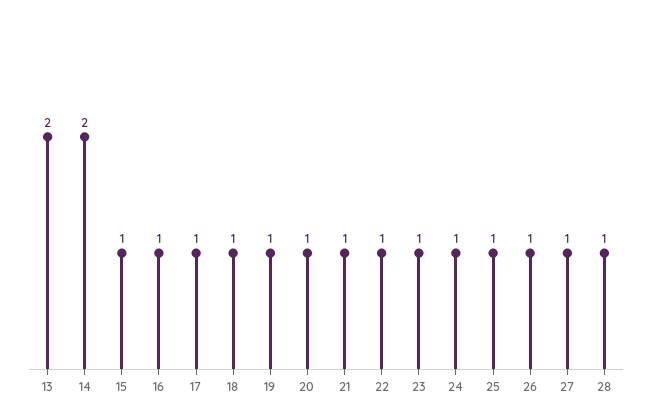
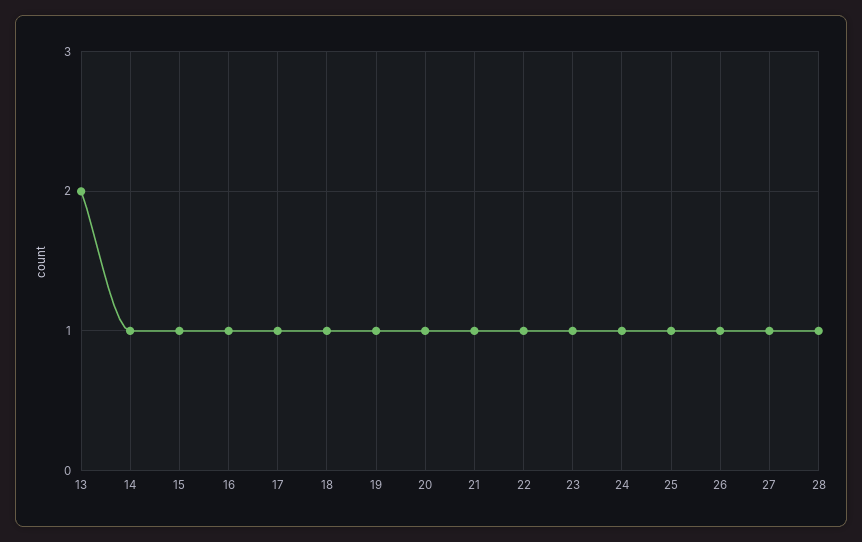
  {
    "13": 2,
-   "14": 2,
+   "14": 1,
    "15": 1,
    "16": 1,
    "17": 1,
    "18": 1,
    "19": 1,
    "20": 1,
    "21": 1,
    "22": 1,
    "23": 1,
    "24": 1,
    "25": 1,
    "26": 1,
    "27": 1,
    "28": 1
  }

